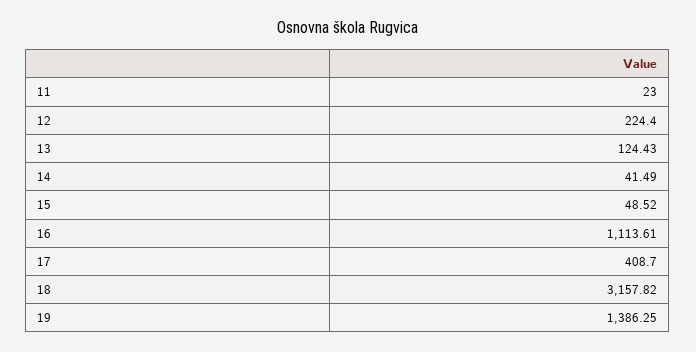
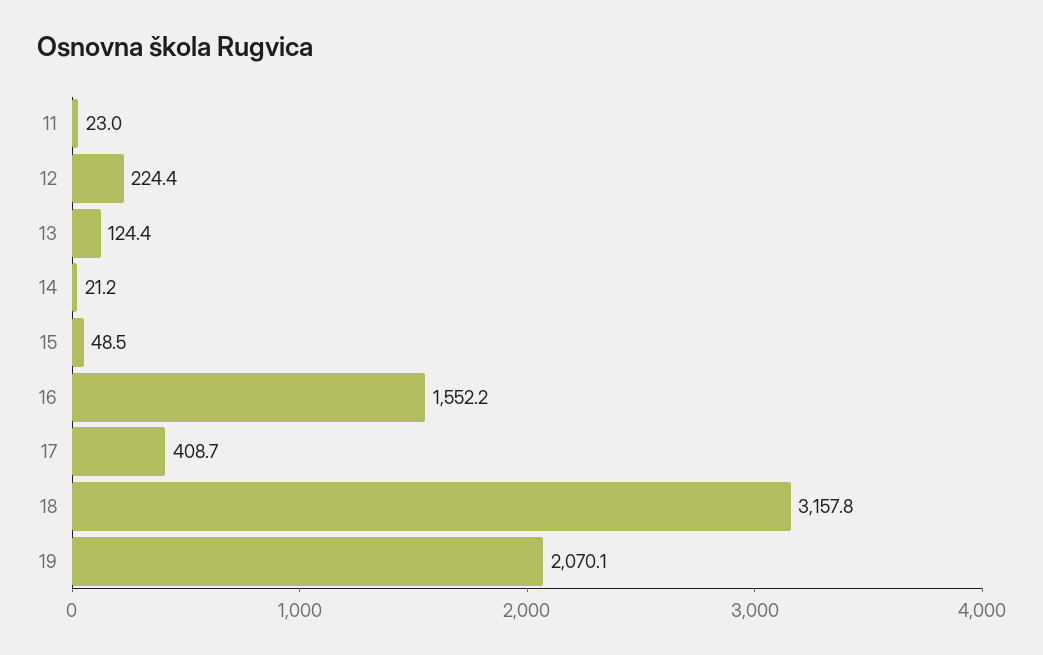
  {
    "11": 23,
    "12": 224.4,
    "13": 124.43,
-   "14": 41.49,
+   "14": 21.2,
    "15": 48.52,
-   "16": 1113.61,
+   "16": 1552.2,
    "17": 408.7,
    "18": 3157.82,
-   "19": 1386.25
+   "19": 2070.1
  }

